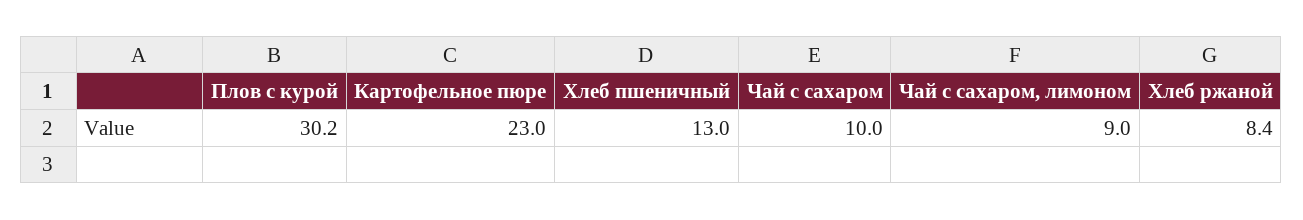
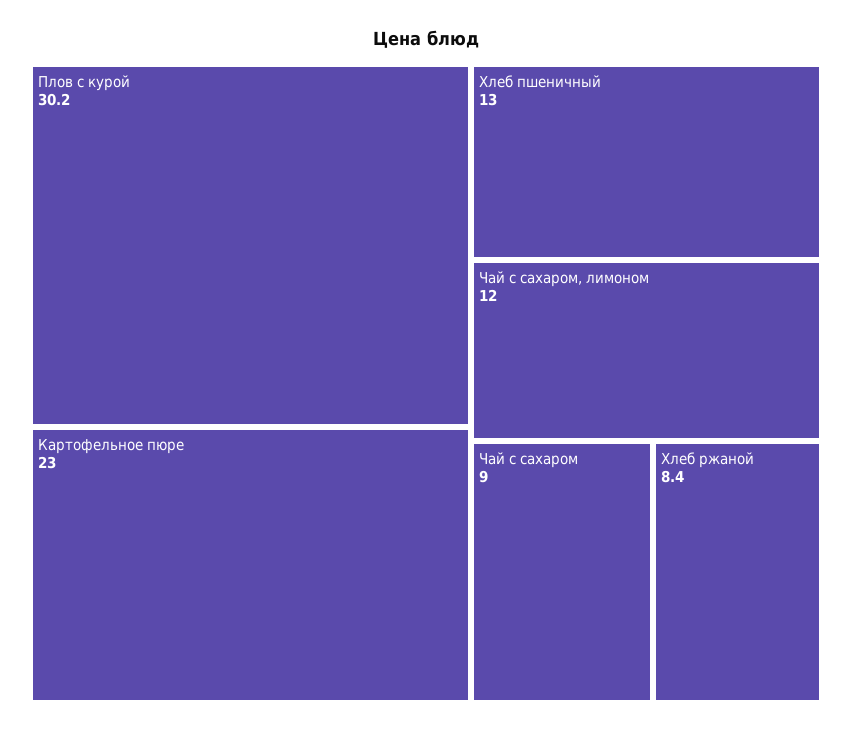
  {
    "Плов с курой": 30.2,
    "Картофельное пюре": 23,
    "Хлеб пшеничный": 13,
-   "Чай с сахаром": 10,
+   "Чай с сахаром": 9,
-   "Чай с сахаром, лимоном": 9,
+   "Чай с сахаром, лимоном": 12,
    "Хлеб ржаной": 8.4
  }

